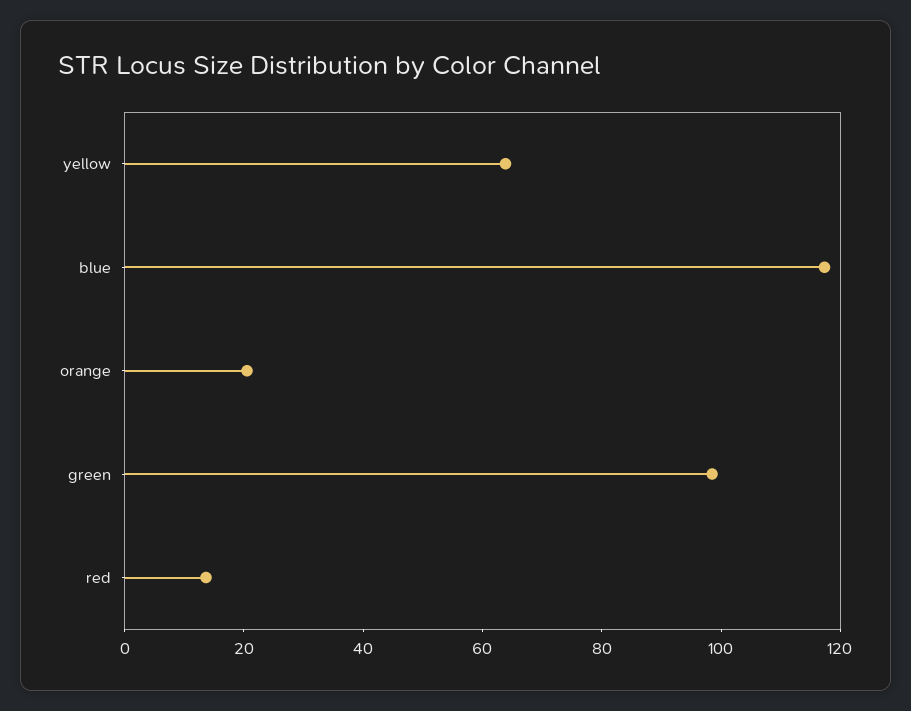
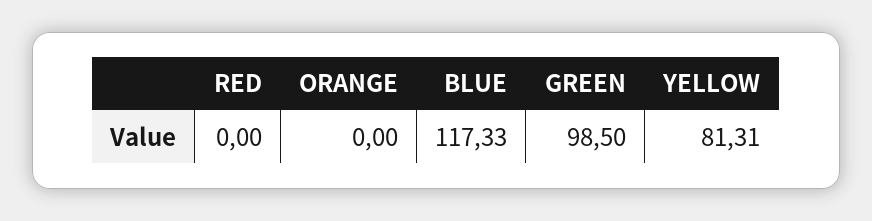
  {
-   "yellow": 65,
+   "yellow": 81.31,
    "blue": 117.33,
-   "orange": 20,
+   "orange": 0,
    "green": 98.5,
-   "red": 15
+   "red": 0
  }

